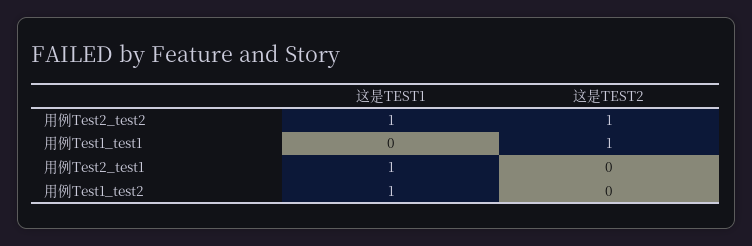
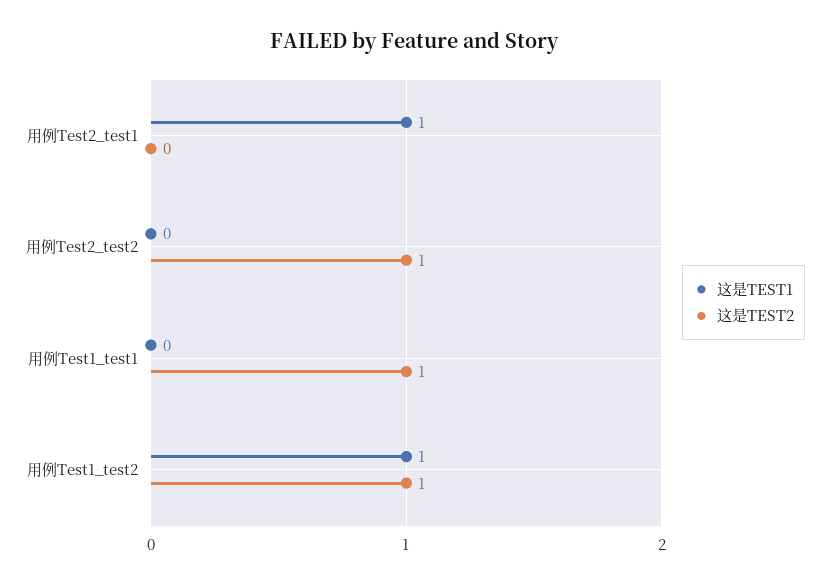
  {
    "这是TEST1": {
-     "用例Test2_test2": 1,
+     "用例Test2_test2": 0,
      "用例Test1_test1": 0,
      "用例Test2_test1": 1,
      "用例Test1_test2": 1
    },
    "这是TEST2": {
      "用例Test2_test2": 1,
      "用例Test1_test1": 1,
      "用例Test2_test1": 0,
-     "用例Test1_test2": 0
+     "用例Test1_test2": 1
    }
  }

